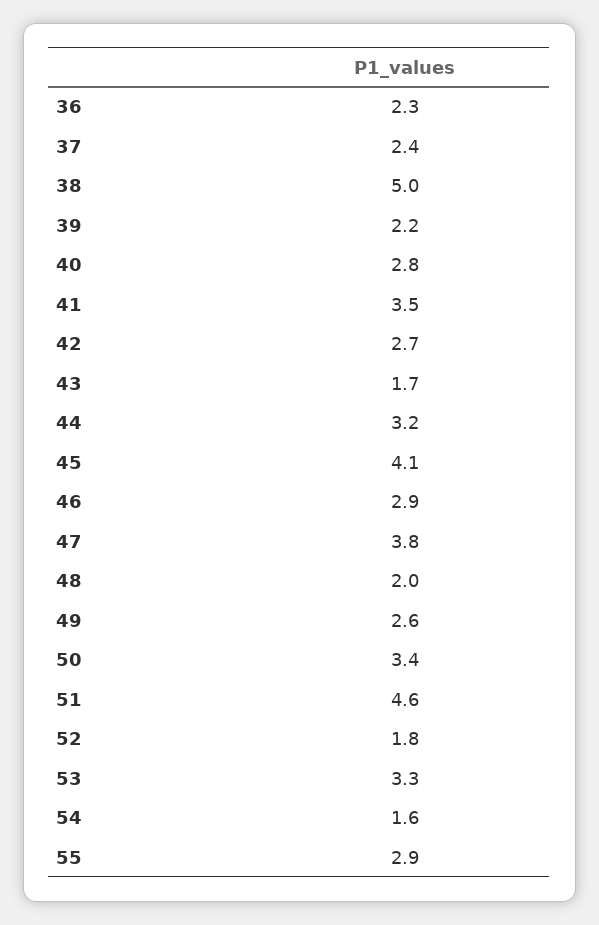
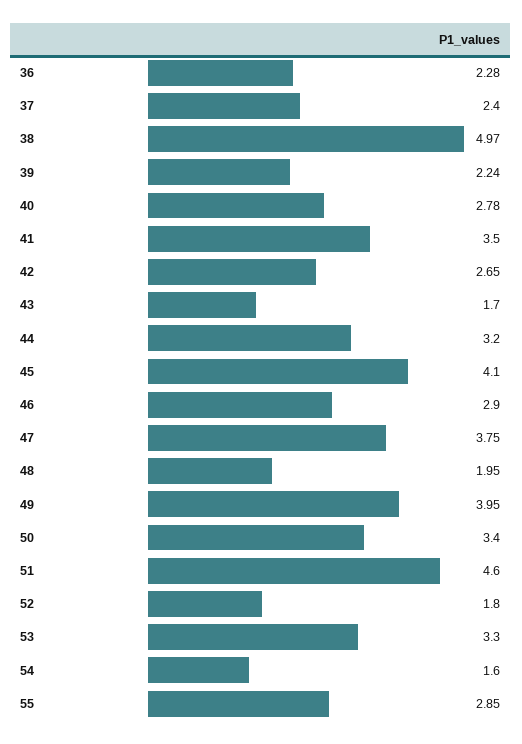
  {
    "36": 2.28,
    "37": 2.4,
    "38": 4.97,
    "39": 2.24,
    "40": 2.78,
    "41": 3.5,
    "42": 2.65,
    "43": 1.7,
    "44": 3.2,
    "45": 4.1,
    "46": 2.9,
    "47": 3.75,
    "48": 1.95,
-   "49": 2.6,
+   "49": 3.95,
    "50": 3.4,
    "51": 4.6,
    "52": 1.8,
    "53": 3.3,
    "54": 1.6,
    "55": 2.85
  }

